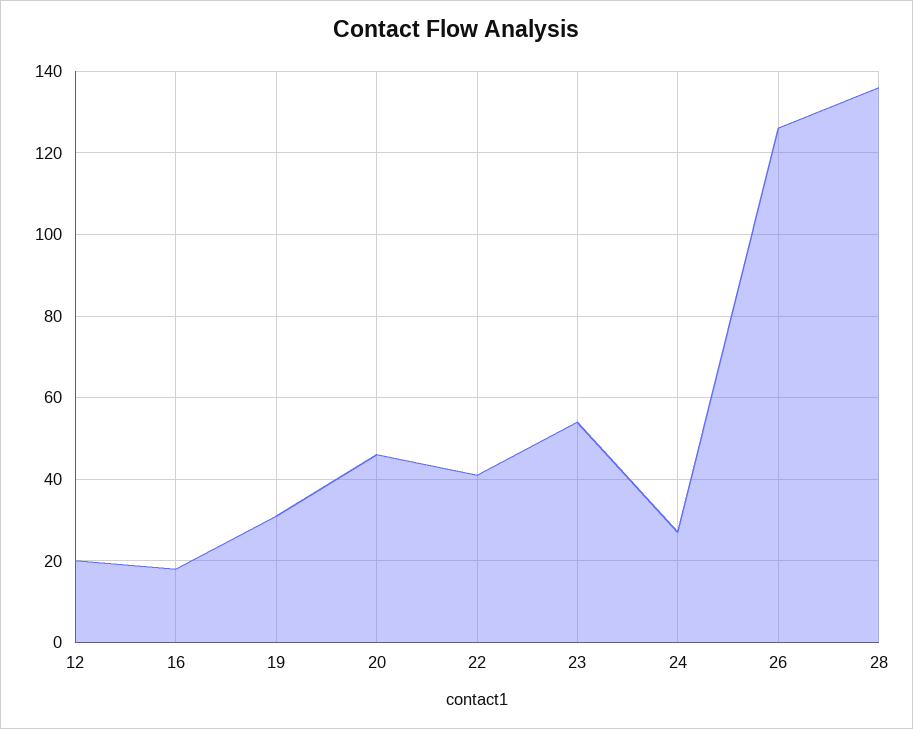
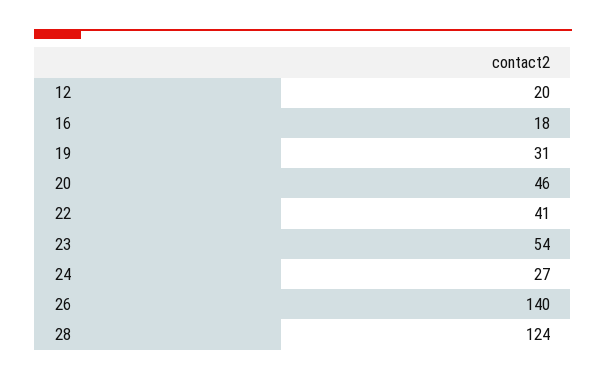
  {
    "12": 20,
    "16": 18,
    "19": 31,
    "20": 46,
    "22": 41,
    "23": 54,
    "24": 27,
-   "26": 125,
+   "26": 140,
-   "28": 135
+   "28": 124
  }

